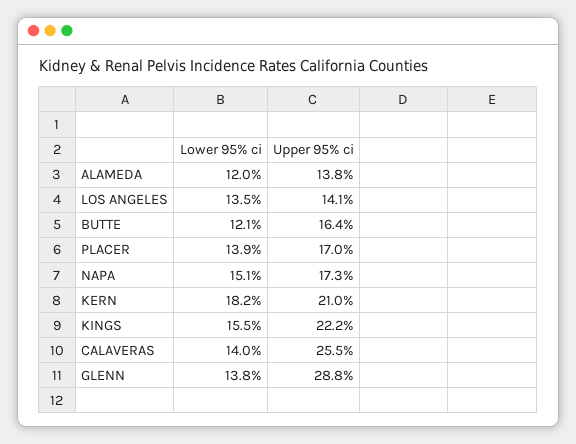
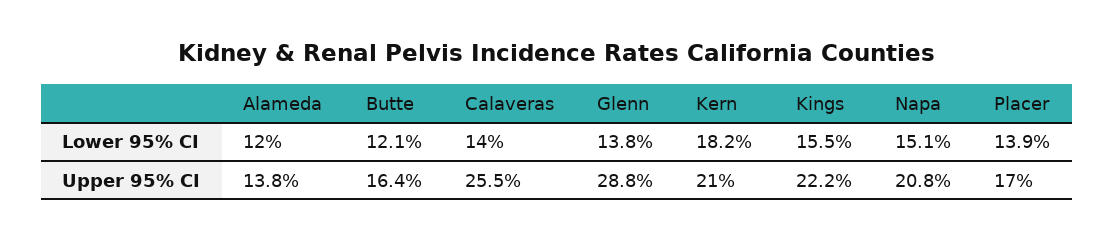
  {
    "Lower 95% ci": {
      "ALAMEDA": 12,
-     "LOS ANGELES": 13.5,
      "BUTTE": 12.1,
      "PLACER": 13.9,
      "NAPA": 15.1,
      "KERN": 18.2,
      "KINGS": 15.5,
      "CALAVERAS": 14,
      "GLENN": 13.8
    },
    "Upper 95% ci": {
      "ALAMEDA": 13.8,
-     "LOS ANGELES": 14.1,
      "BUTTE": 16.4,
      "PLACER": 17,
-     "NAPA": 17.3,
+     "NAPA": 20.8,
      "KERN": 21,
      "KINGS": 22.2,
      "CALAVERAS": 25.5,
      "GLENN": 28.8
    }
  }

